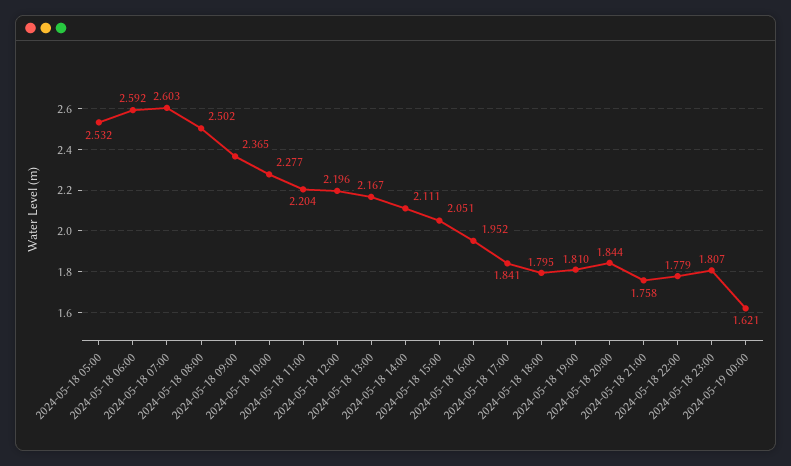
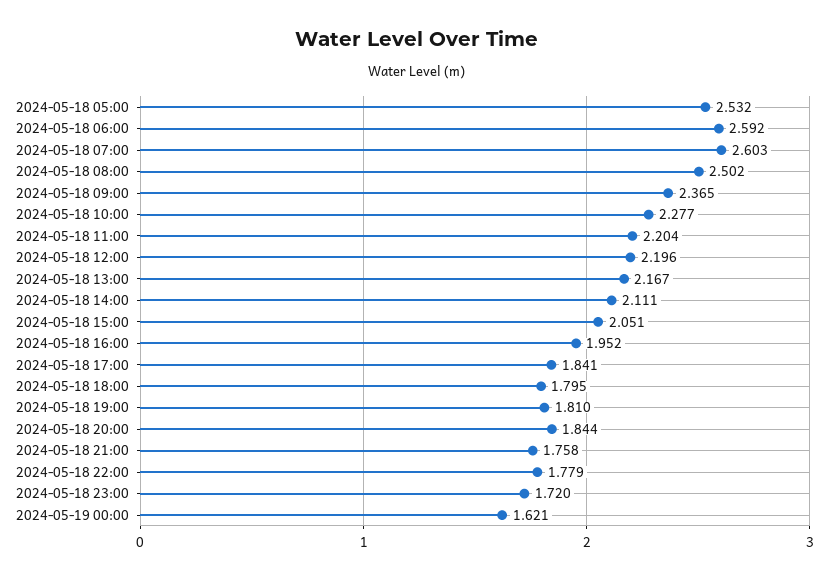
  {
    "2024-05-18 05:00": 2.532,
    "2024-05-18 06:00": 2.592,
    "2024-05-18 07:00": 2.603,
    "2024-05-18 08:00": 2.502,
    "2024-05-18 09:00": 2.365,
    "2024-05-18 10:00": 2.277,
    "2024-05-18 11:00": 2.204,
    "2024-05-18 12:00": 2.196,
    "2024-05-18 13:00": 2.167,
    "2024-05-18 14:00": 2.111,
    "2024-05-18 15:00": 2.051,
    "2024-05-18 16:00": 1.952,
    "2024-05-18 17:00": 1.841,
    "2024-05-18 18:00": 1.795,
    "2024-05-18 19:00": 1.81,
    "2024-05-18 20:00": 1.844,
    "2024-05-18 21:00": 1.758,
    "2024-05-18 22:00": 1.779,
-   "2024-05-18 23:00": 1.807,
+   "2024-05-18 23:00": 1.72,
    "2024-05-19 00:00": 1.621
  }

